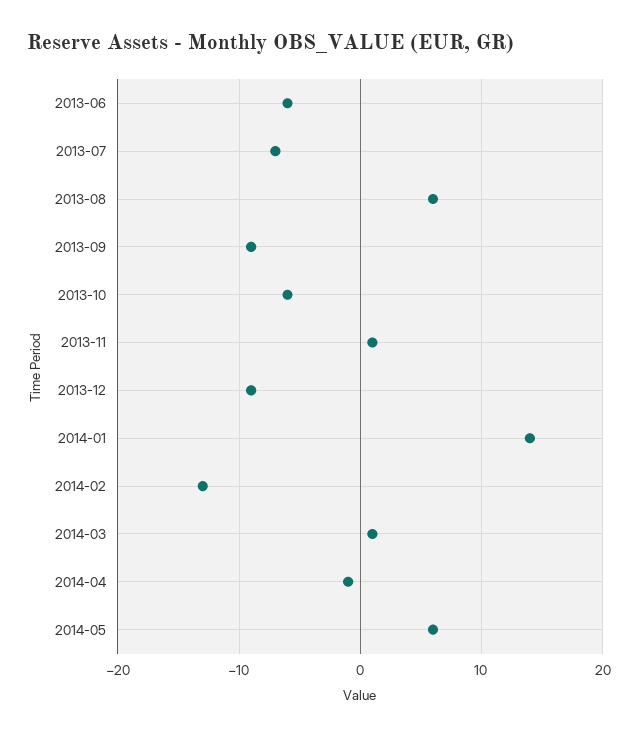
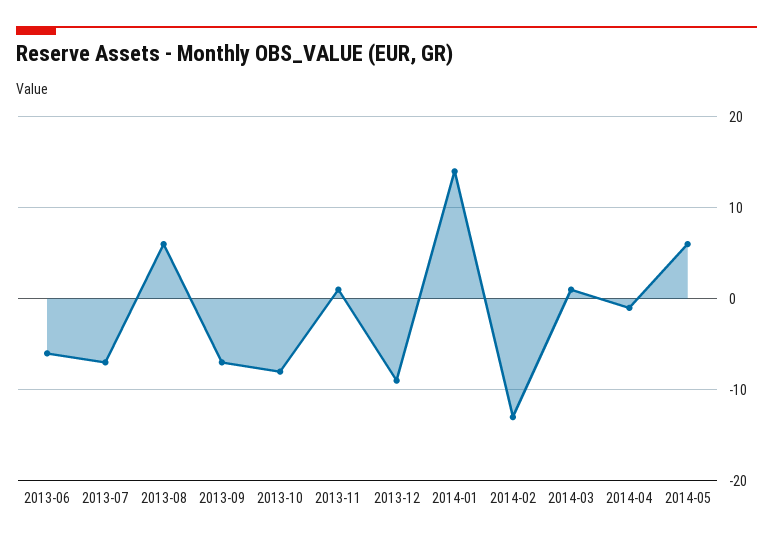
  {
    "2013-06": -6,
    "2013-07": -7,
    "2013-08": 6,
-   "2013-09": -9,
+   "2013-09": -7,
-   "2013-10": -6,
+   "2013-10": -8,
    "2013-11": 1,
    "2013-12": -9,
    "2014-01": 14,
    "2014-02": -13,
    "2014-03": 1,
    "2014-04": -1,
    "2014-05": 6
  }

